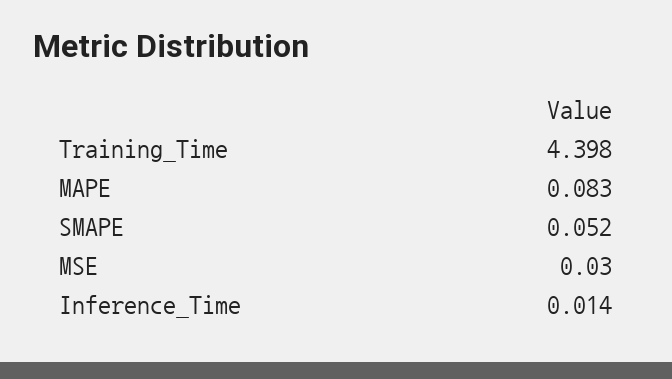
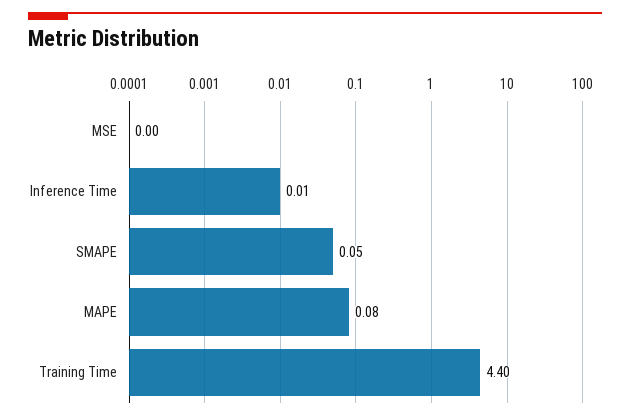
  {
    "Training_Time": 4.398,
    "MAPE": 0.083,
    "SMAPE": 0.052,
-   "MSE": 0.03,
+   "MSE": 0,
    "Inference_Time": 0.014
  }

